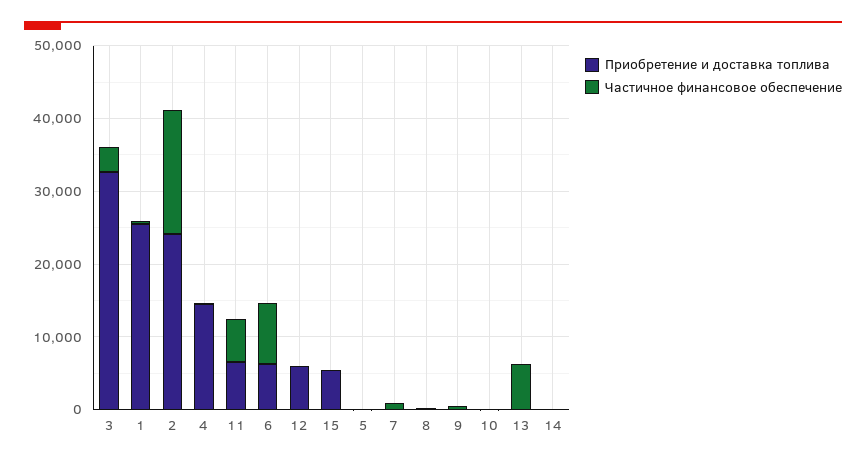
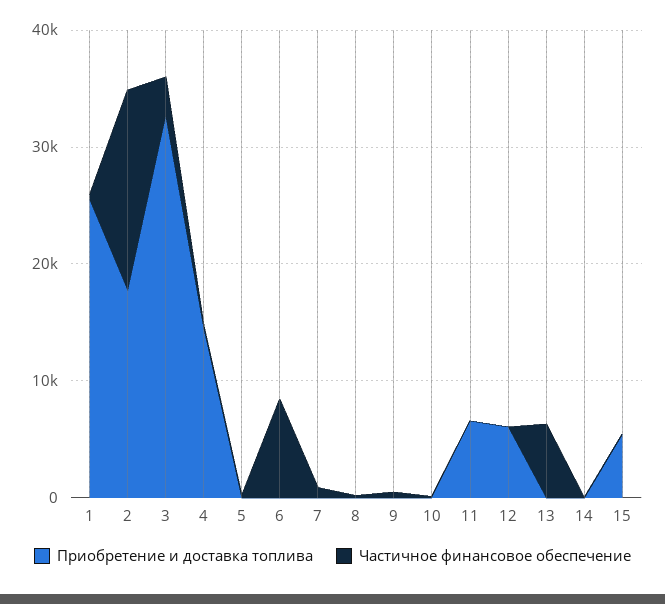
  {
    "Приобретение и доставка топлива": {
      "3": 32000,
      "1": 26000,
-     "2": 24000,
+     "2": 18000,
      "4": 14000,
      "11": 6000,
-     "6": 6000,
+     "6": 0,
      "12": 6000,
      "15": 6000,
      "5": 0,
      "7": 0,
      "8": 0,
      "9": 0,
      "10": 0,
      "13": 0,
      "14": 0
    },
    "Частичное финансовое обеспечение": {
      "3": 4000,
      "1": 0,
      "2": 18000,
      "4": 0,
-     "11": 6000,
+     "11": 0,
      "6": 8000,
      "12": 0,
      "15": 0,
      "5": 0,
      "7": 0,
      "8": 0,
      "9": 0,
      "10": 0,
      "13": 6000,
      "14": 0
    }
  }

